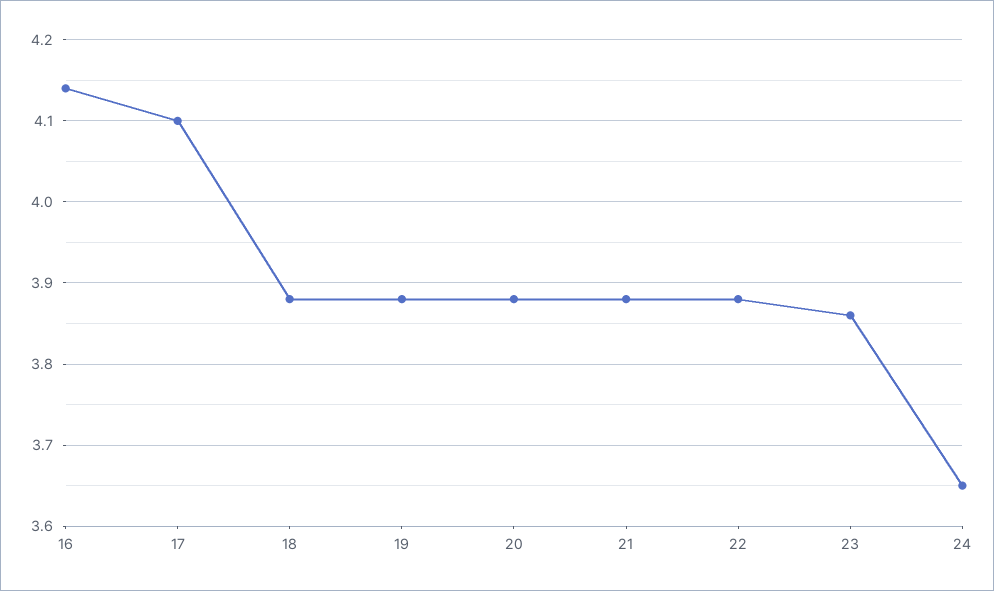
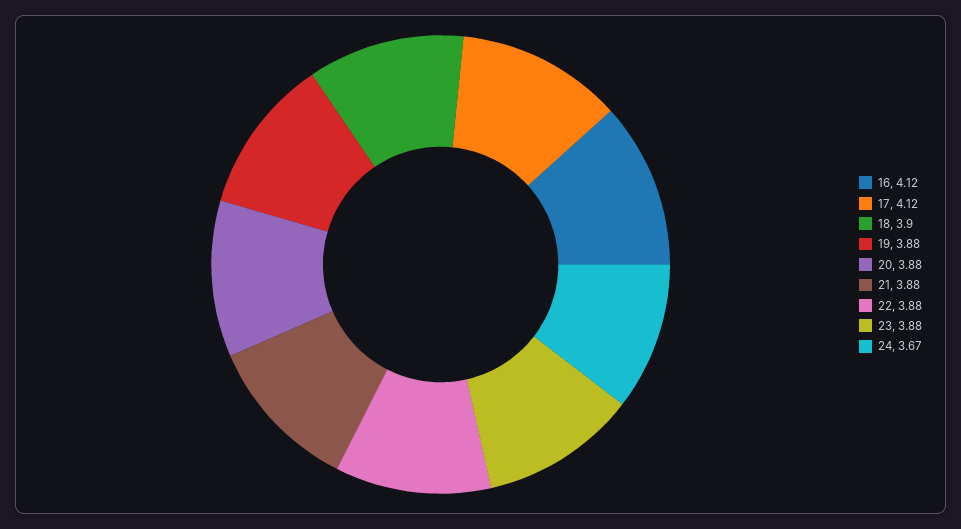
  {
-   "16": 4.14,
+   "16": 4.12,
-   "17": 4.1,
+   "17": 4.12,
-   "18": 3.88,
+   "18": 3.9,
    "19": 3.88,
    "20": 3.88,
    "21": 3.88,
    "22": 3.88,
-   "23": 3.86,
+   "23": 3.88,
-   "24": 3.65
+   "24": 3.67
  }

